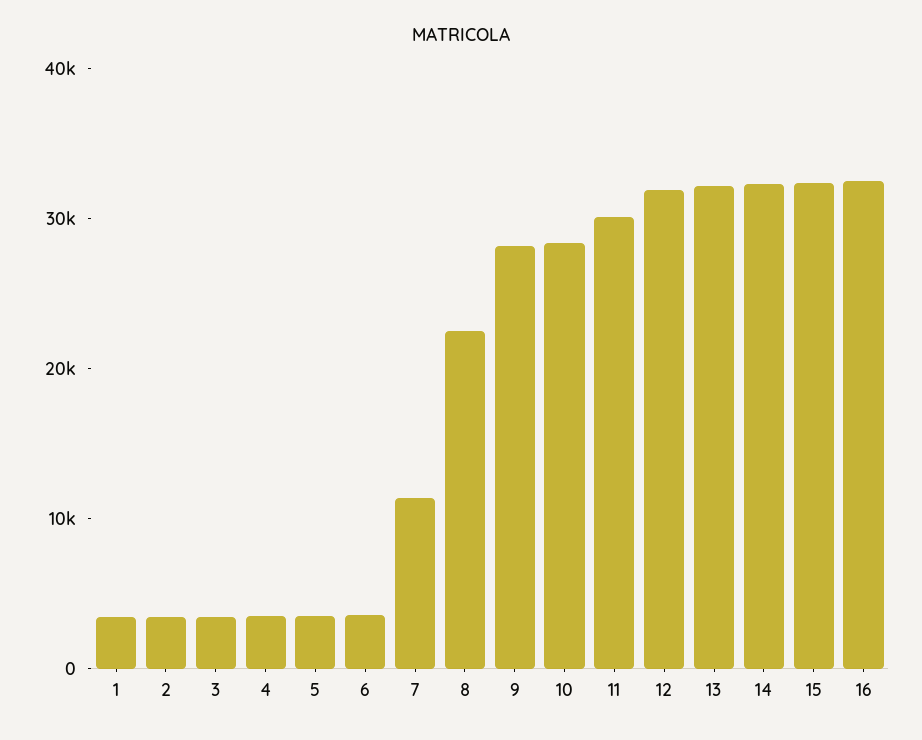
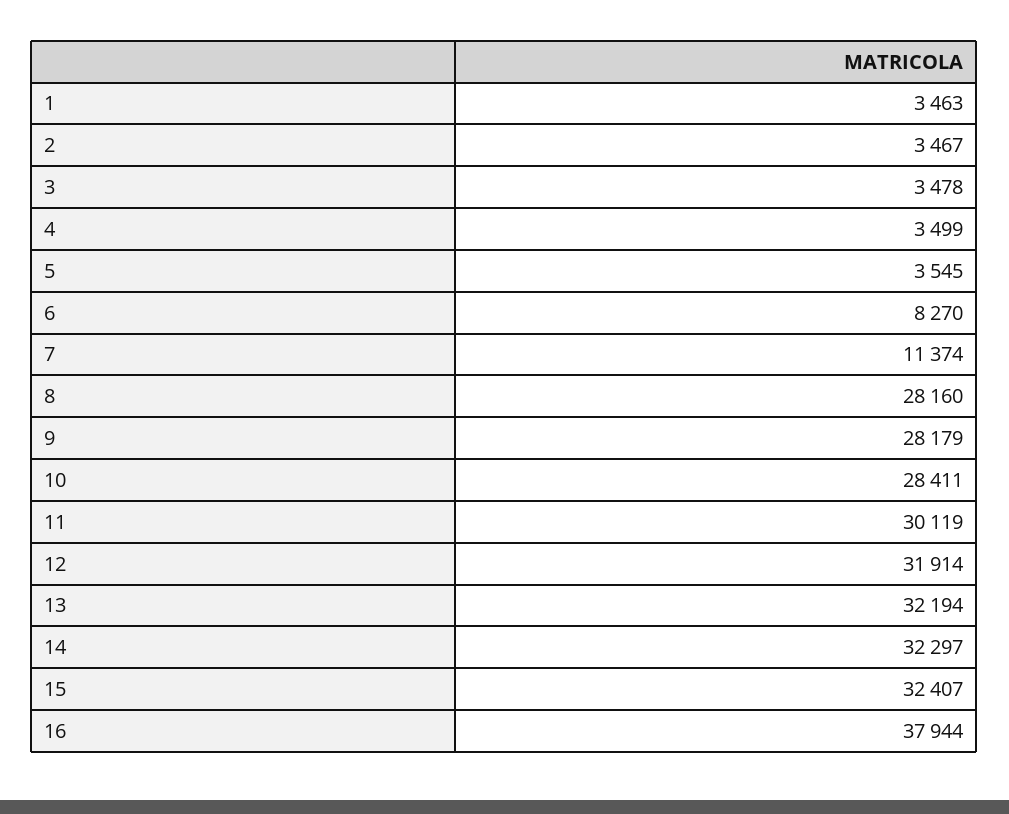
  {
    "1": 3463,
    "2": 3467,
    "3": 3478,
    "4": 3499,
    "5": 3545,
-   "6": 4000,
+   "6": 8270,
    "7": 11374,
-   "8": 22000,
+   "8": 28160,
    "9": 28179,
    "10": 28411,
    "11": 30119,
    "12": 31914,
    "13": 32194,
    "14": 32297,
    "15": 32407,
-   "16": 32000
+   "16": 37944
  }

